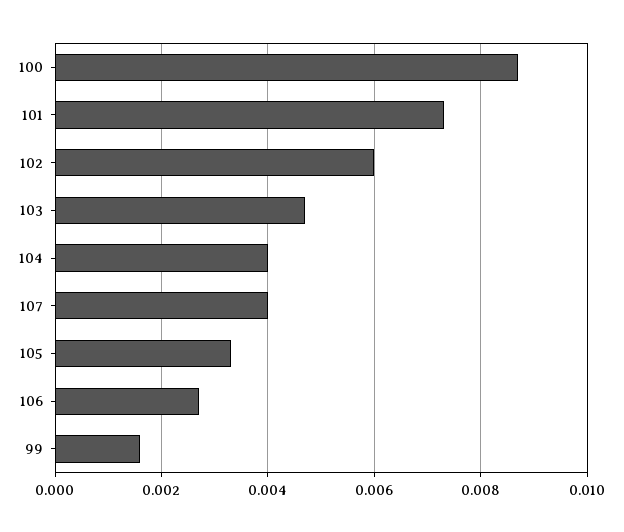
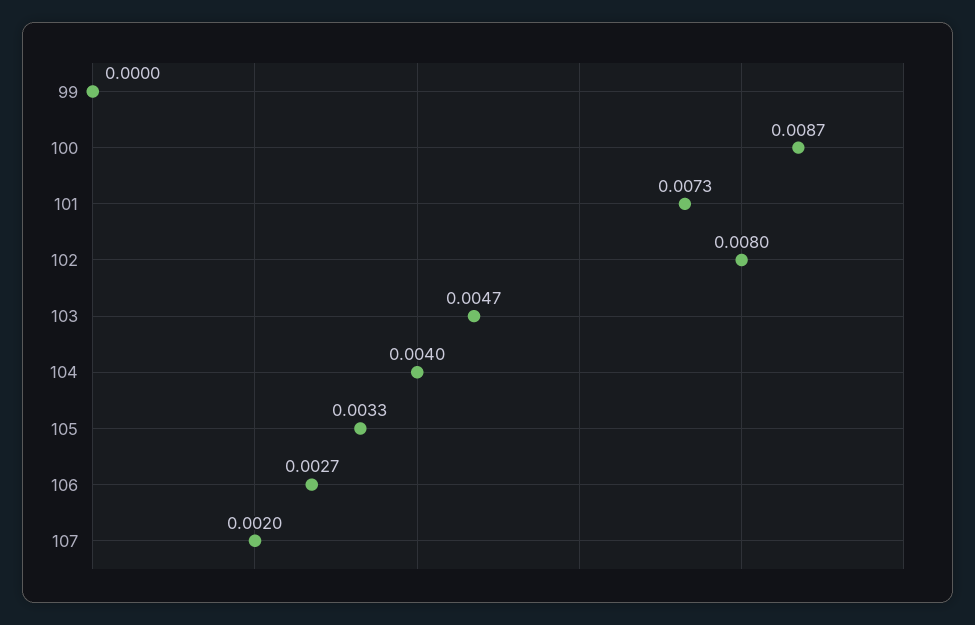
  {
    "100": 0.0087,
    "101": 0.0073,
-   "102": 0.006,
+   "102": 0.008,
    "103": 0.0047,
    "104": 0.004,
-   "107": 0.004,
+   "107": 0.002,
    "105": 0.0033,
    "106": 0.0027,
-   "99": 0.0015
+   "99": 0
  }

